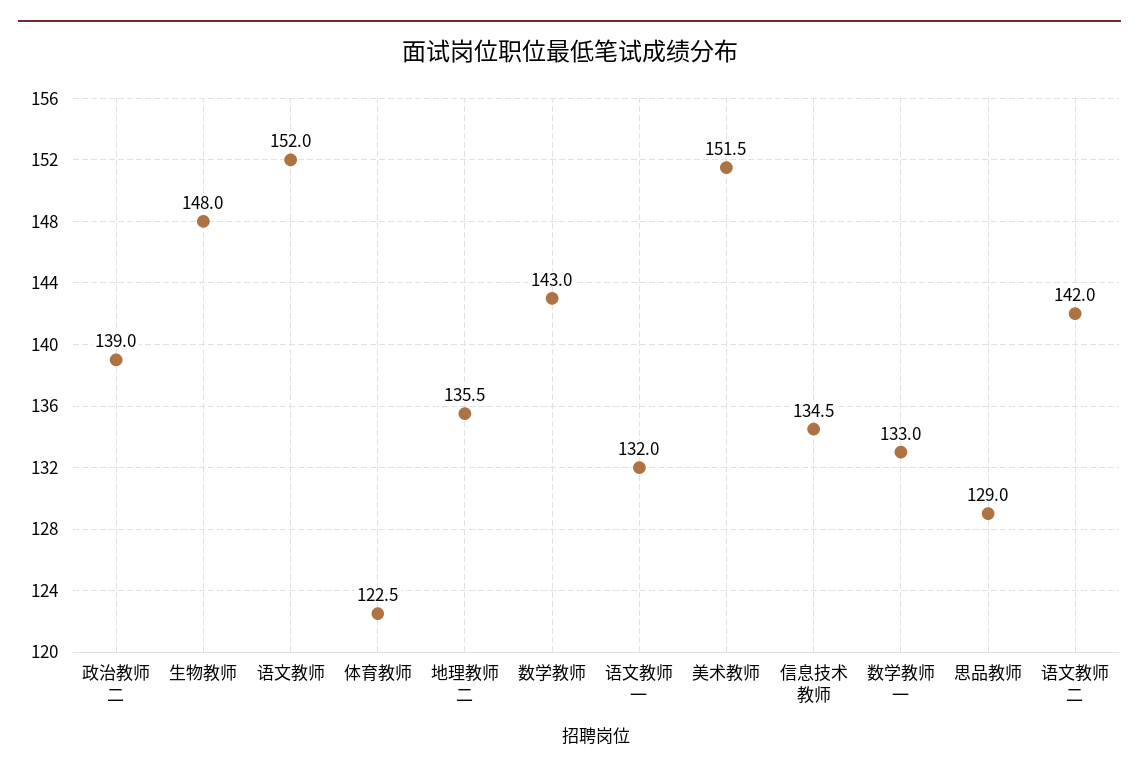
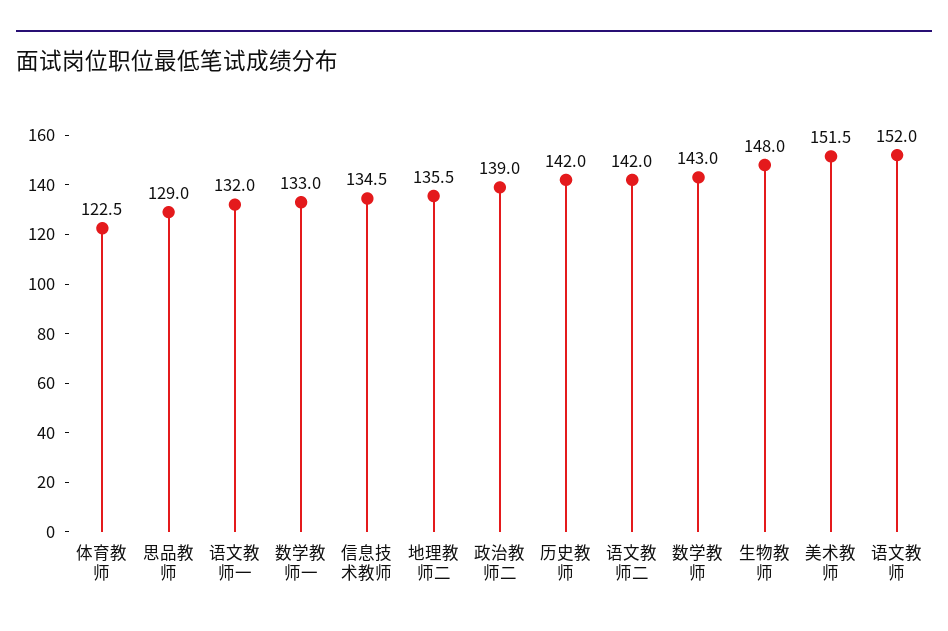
  {
    "政治教师二": 139,
    "生物教师": 148,
    "语文教师": 152,
    "体育教师": 122.5,
    "地理教师二": 135.5,
    "数学教师": 143,
    "语文教师一": 132,
    "美术教师": 151.5,
    "信息技术教师": 134.5,
    "数学教师一": 133,
    "思品教师": 129,
-   "语文教师二": 142
+   "语文教师二": 142,
+   "历史教师": 142
  }

